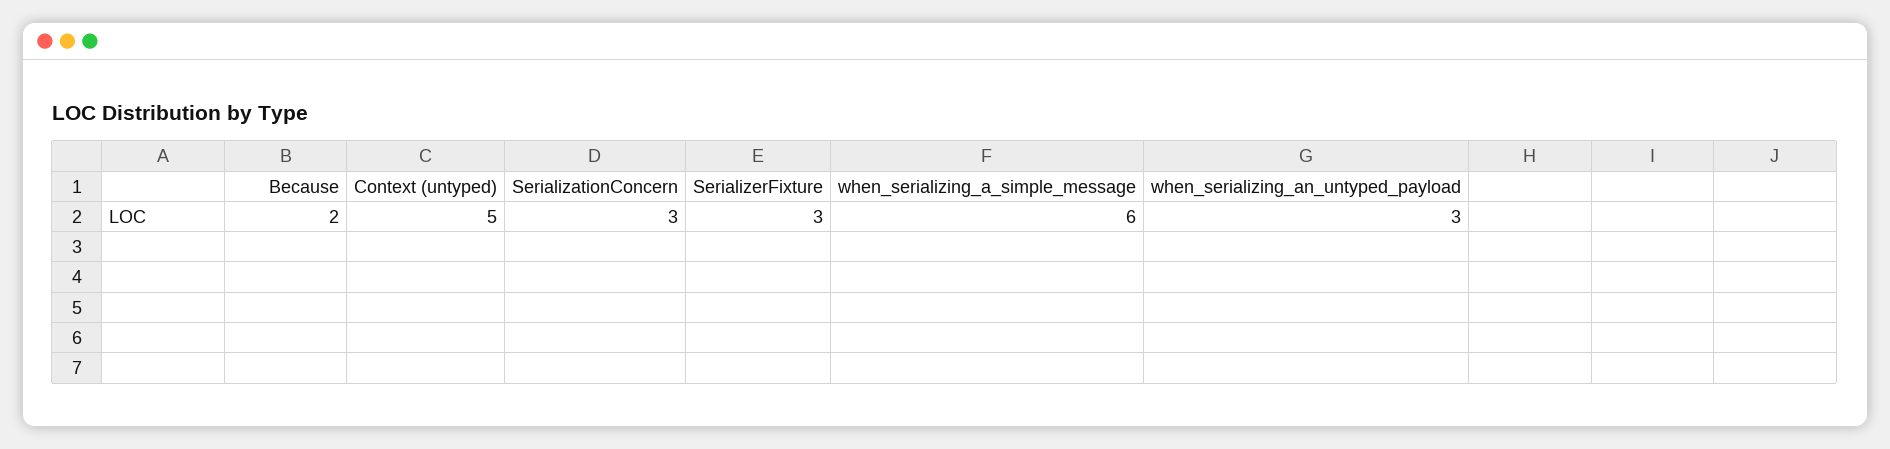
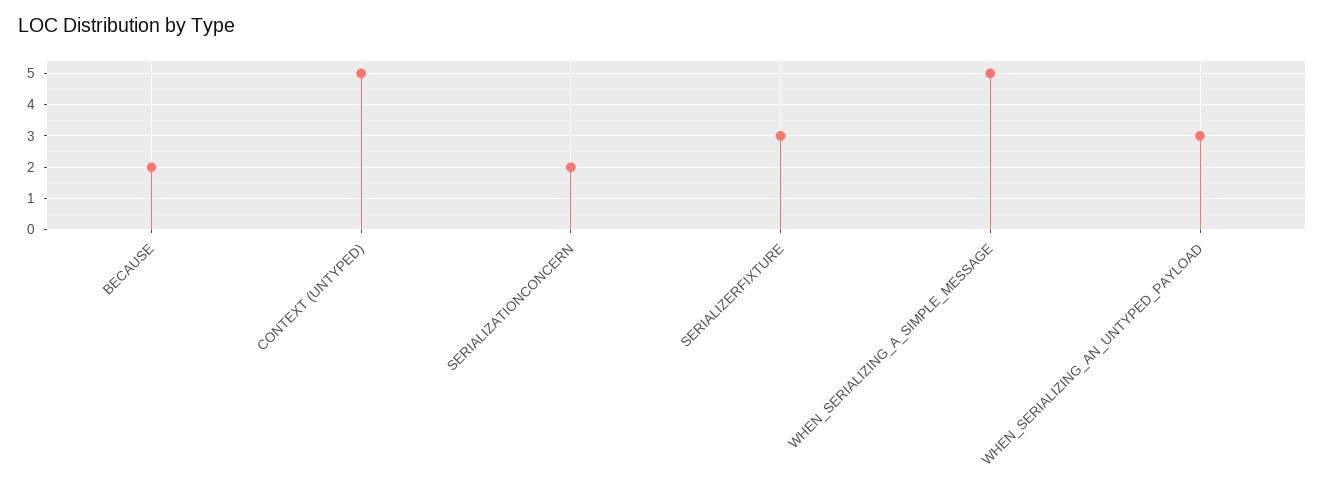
  {
    "Because": 2,
    "Context (untyped)": 5,
-   "SerializationConcern": 3,
+   "SerializationConcern": 2,
    "SerializerFixture": 3,
-   "when_serializing_a_simple_message": 6,
+   "when_serializing_a_simple_message": 5,
    "when_serializing_an_untyped_payload": 3
  }

